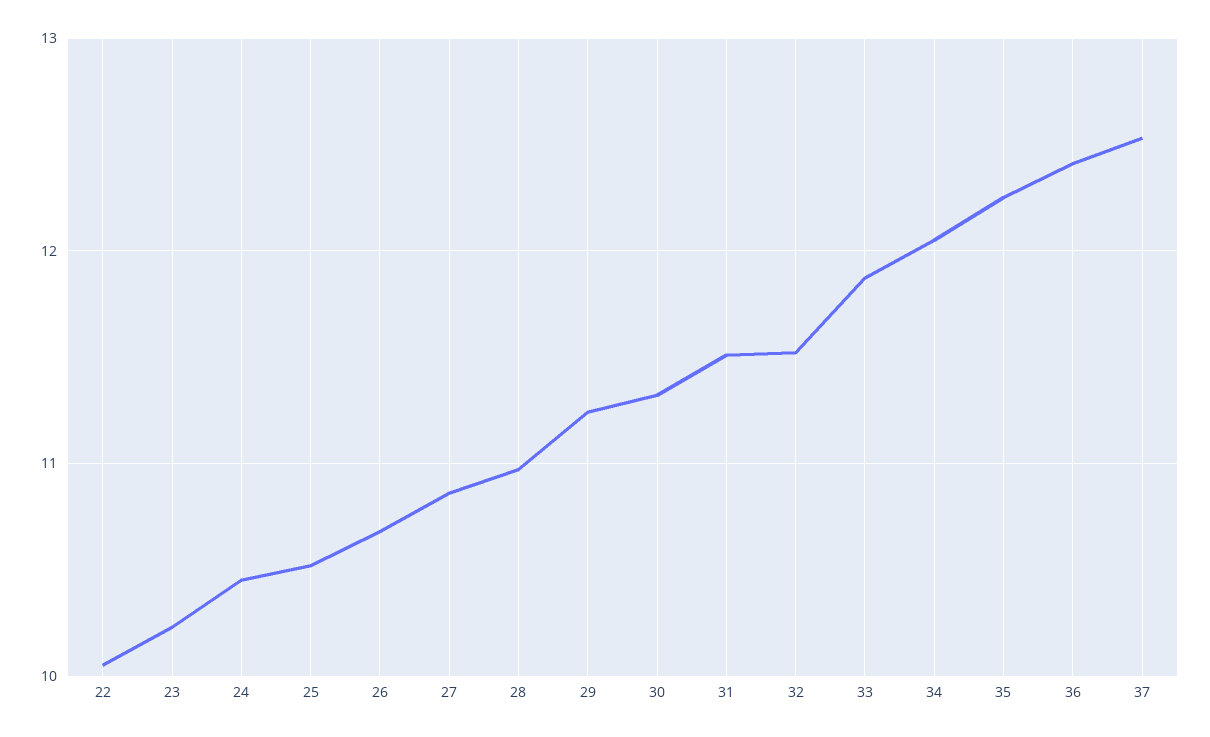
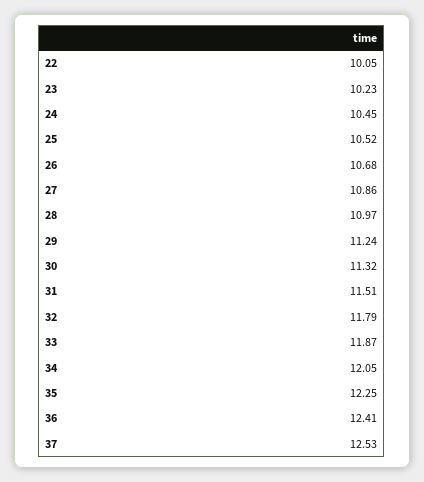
  {
    "22": 10.05,
    "23": 10.23,
    "24": 10.45,
    "25": 10.52,
    "26": 10.68,
    "27": 10.86,
    "28": 10.97,
    "29": 11.24,
    "30": 11.32,
    "31": 11.51,
-   "32": 11.5,
+   "32": 11.79,
    "33": 11.87,
    "34": 12.05,
    "35": 12.25,
    "36": 12.41,
    "37": 12.53
  }

